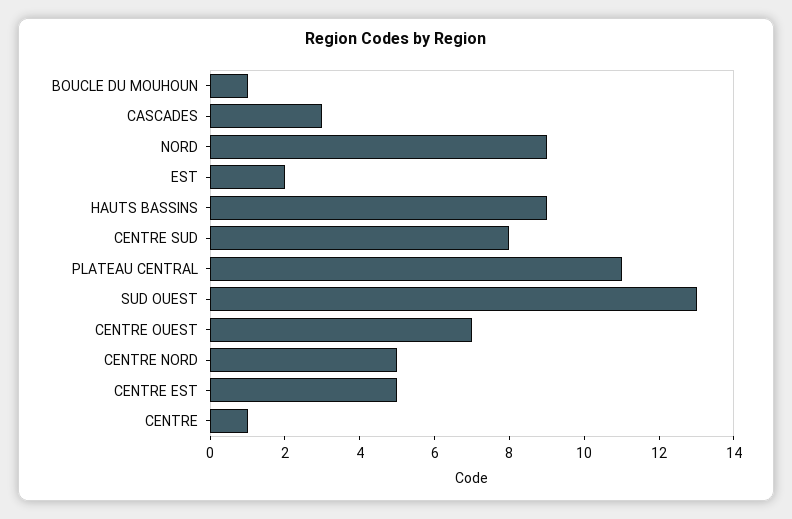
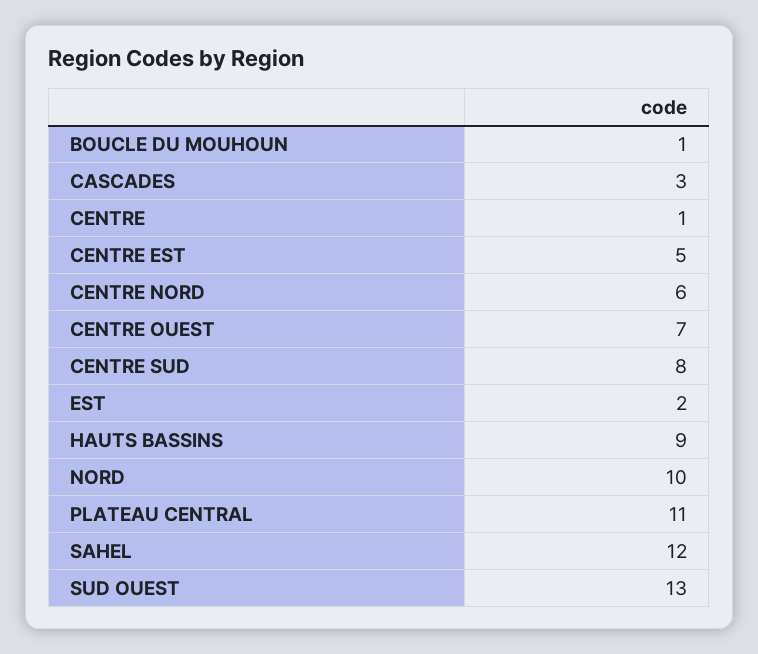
  {
    "BOUCLE DU MOUHOUN": 1,
    "CASCADES": 3,
-   "NORD": 9,
+   "NORD": 10,
    "EST": 2,
    "HAUTS BASSINS": 9,
    "CENTRE SUD": 8,
    "PLATEAU CENTRAL": 11,
    "SUD OUEST": 13,
    "CENTRE OUEST": 7,
-   "CENTRE NORD": 5,
+   "CENTRE NORD": 6,
    "CENTRE EST": 5,
-   "CENTRE": 1
+   "CENTRE": 1,
+   "SAHEL": 12
  }

